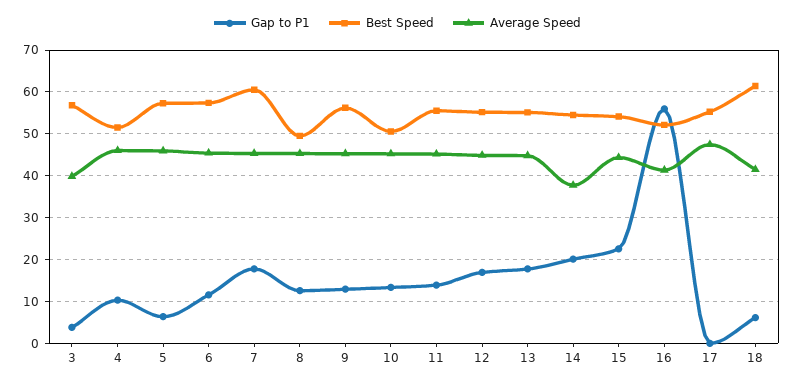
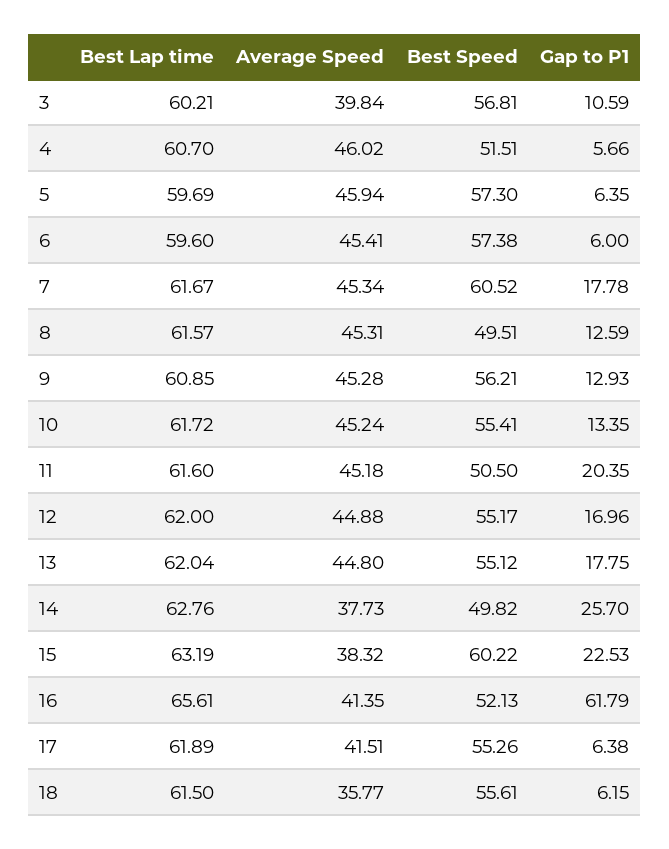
  {
    "Gap to P1": {
-     "3": 4,
+     "3": 10.59,
-     "4": 10,
+     "4": 5.66,
      "5": 6.35,
-     "6": 12,
+     "6": 6,
      "7": 17.78,
      "8": 12.59,
      "9": 12.93,
      "10": 13.35,
-     "11": 14,
+     "11": 20.35,
      "12": 16.96,
      "13": 17.75,
-     "14": 20,
+     "14": 25.7,
      "15": 22.53,
-     "16": 56,
+     "16": 61.79,
-     "17": 0,
+     "17": 6.38,
      "18": 6.15
    },
    "Best Speed": {
      "3": 56.81,
      "4": 51.51,
      "5": 57.3,
      "6": 57.38,
      "7": 60.52,
      "8": 49.51,
      "9": 56.21,
-     "10": 50,
+     "10": 55.41,
-     "11": 56,
+     "11": 50.5,
      "12": 55.17,
      "13": 55.12,
-     "14": 54,
+     "14": 49.82,
-     "15": 54,
+     "15": 60.22,
      "16": 52.13,
      "17": 55.26,
-     "18": 62
+     "18": 55.61
    },
    "Average Speed": {
      "3": 39.84,
      "4": 46.02,
      "5": 45.94,
      "6": 45.41,
      "7": 45.34,
      "8": 45.31,
      "9": 45.28,
      "10": 45.24,
      "11": 45.18,
      "12": 44.88,
      "13": 44.8,
      "14": 37.73,
-     "15": 44,
+     "15": 38.32,
      "16": 41.35,
-     "17": 48,
+     "17": 41.51,
-     "18": 42
+     "18": 35.77
-   }
+   },
+   "Best Lap time": {
+     "3": 60.21,
+     "4": 60.7,
+     "5": 59.69,
+     "6": 59.6,
+     "7": 61.67,
+     "8": 61.57,
+     "9": 60.85,
+     "10": 61.72,
+     "11": 61.6,
+     "12": 62,
+     "13": 62.04,
+     "14": 62.76,
+     "15": 63.19,
+     "16": 65.61,
+     "17": 61.89,
+     "18": 61.5
+   }
  }

